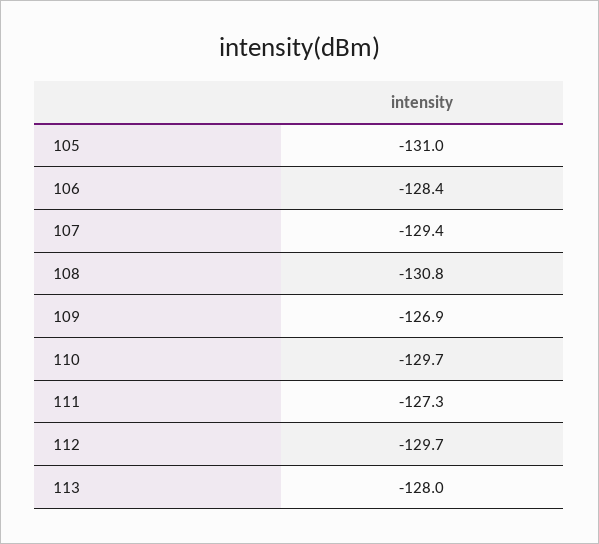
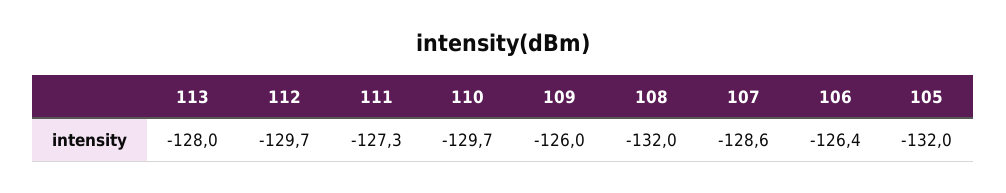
  {
-   "105": -131,
+   "105": -132,
-   "106": -128.4,
+   "106": -126.4,
-   "107": -129.4,
+   "107": -128.6,
-   "108": -130.8,
+   "108": -132,
-   "109": -126.9,
+   "109": -126,
    "110": -129.7,
    "111": -127.3,
    "112": -129.7,
    "113": -128
  }

